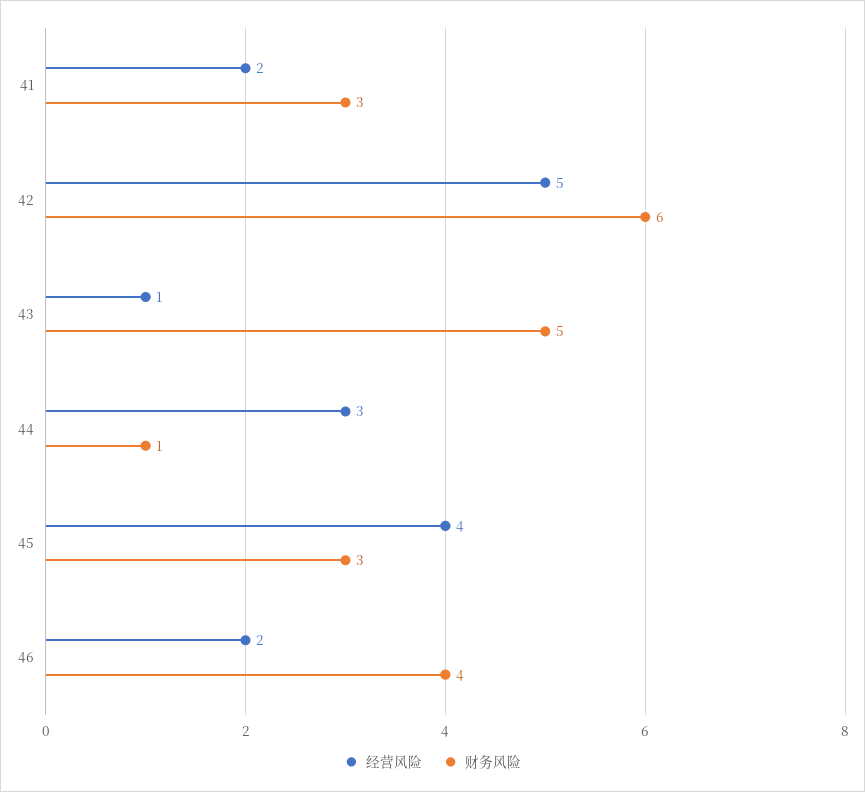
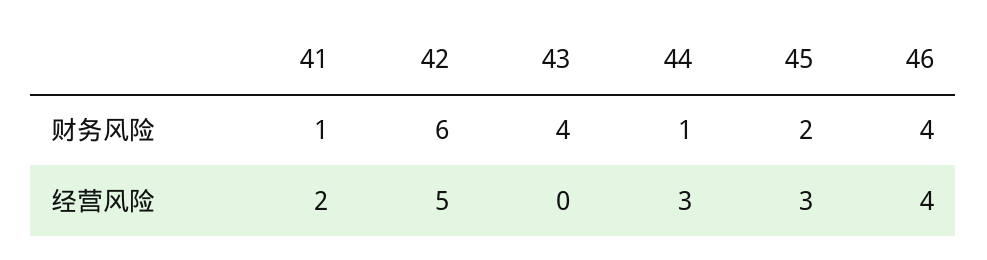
  {
    "经营风险": {
      "41": 2,
      "42": 5,
-     "43": 1,
+     "43": 0,
      "44": 3,
-     "45": 4,
+     "45": 3,
-     "46": 2
+     "46": 4
    },
    "财务风险": {
-     "41": 3,
+     "41": 1,
      "42": 6,
-     "43": 5,
+     "43": 4,
      "44": 1,
-     "45": 3,
+     "45": 2,
      "46": 4
    }
  }

